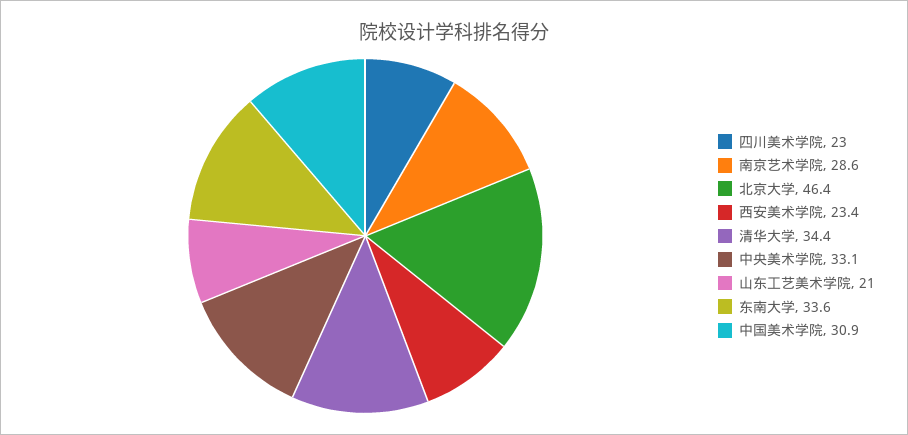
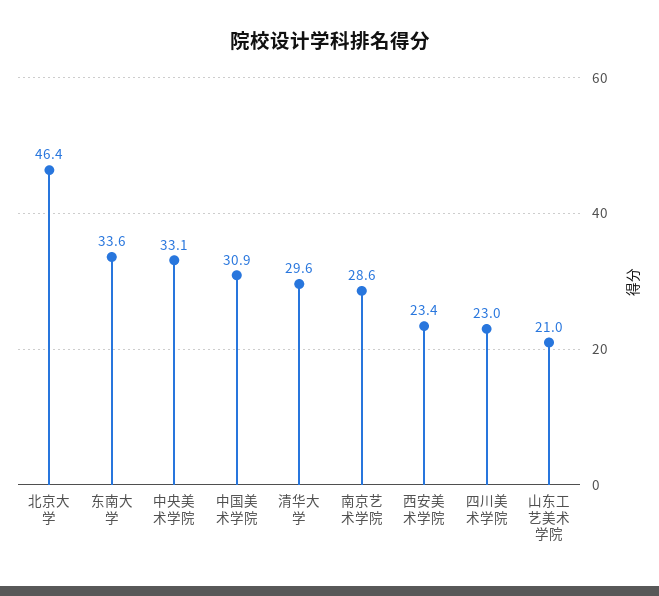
  {
    "四川美术学院": 23,
    "南京艺术学院": 28.6,
    "北京大学": 46.4,
    "西安美术学院": 23.4,
-   "清华大学": 34.4,
+   "清华大学": 29.6,
    "中央美术学院": 33.1,
    "山东工艺美术学院": 21,
    "东南大学": 33.6,
    "中国美术学院": 30.9
  }

